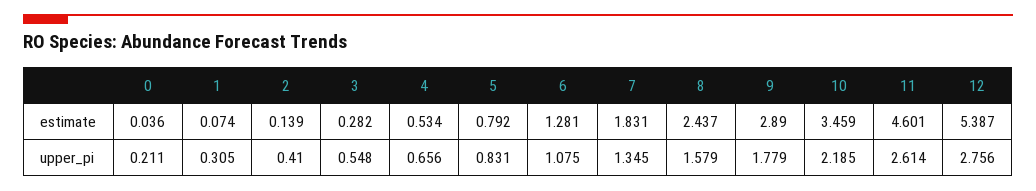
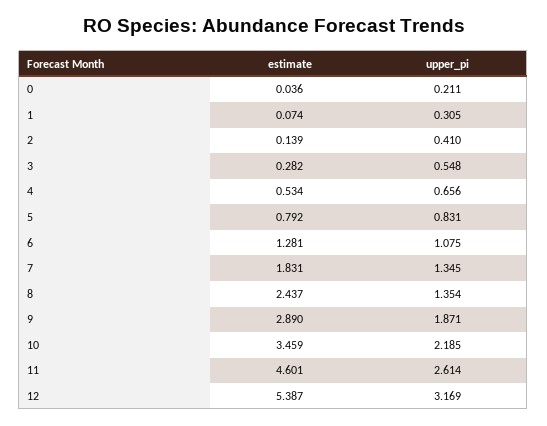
  {
    "0": {
      "estimate": 0.036,
      "upper_pi": 0.211
    },
    "1": {
      "estimate": 0.074,
      "upper_pi": 0.305
    },
    "2": {
      "estimate": 0.139,
      "upper_pi": 0.41
    },
    "3": {
      "estimate": 0.282,
      "upper_pi": 0.548
    },
    "4": {
      "estimate": 0.534,
      "upper_pi": 0.656
    },
    "5": {
      "estimate": 0.792,
      "upper_pi": 0.831
    },
    "6": {
      "estimate": 1.281,
      "upper_pi": 1.075
    },
    "7": {
      "estimate": 1.831,
      "upper_pi": 1.345
    },
    "8": {
      "estimate": 2.437,
-     "upper_pi": 1.579
+     "upper_pi": 1.354
    },
    "9": {
      "estimate": 2.89,
-     "upper_pi": 1.779
+     "upper_pi": 1.871
    },
    "10": {
      "estimate": 3.459,
      "upper_pi": 2.185
    },
    "11": {
      "estimate": 4.601,
      "upper_pi": 2.614
    },
    "12": {
      "estimate": 5.387,
-     "upper_pi": 2.756
+     "upper_pi": 3.169
    }
  }

